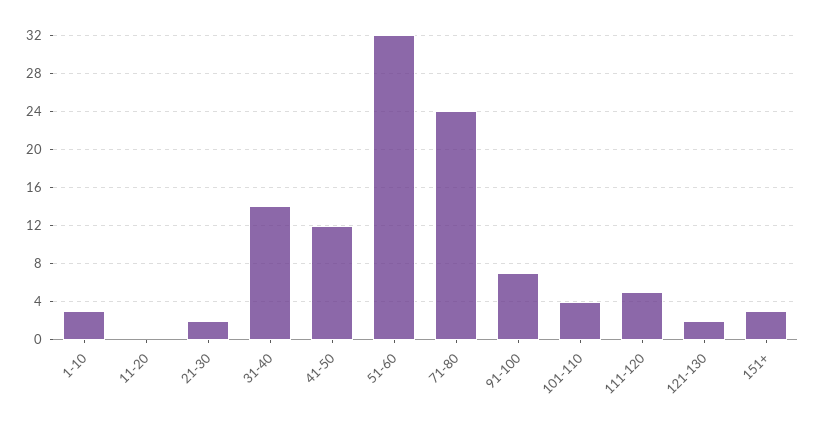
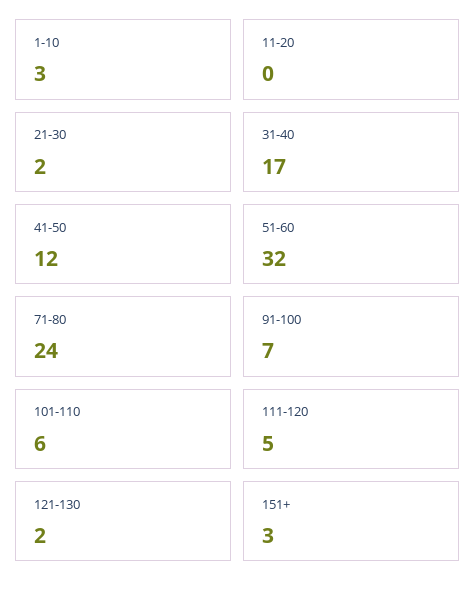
  {
    "1-10": 3,
    "11-20": 0,
    "21-30": 2,
-   "31-40": 14,
+   "31-40": 17,
    "41-50": 12,
    "51-60": 32,
    "71-80": 24,
    "91-100": 7,
-   "101-110": 4,
+   "101-110": 6,
    "111-120": 5,
    "121-130": 2,
    "151+": 3
  }

